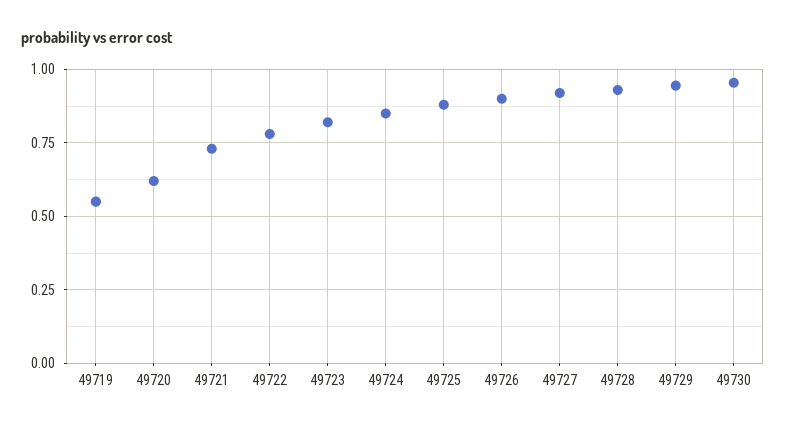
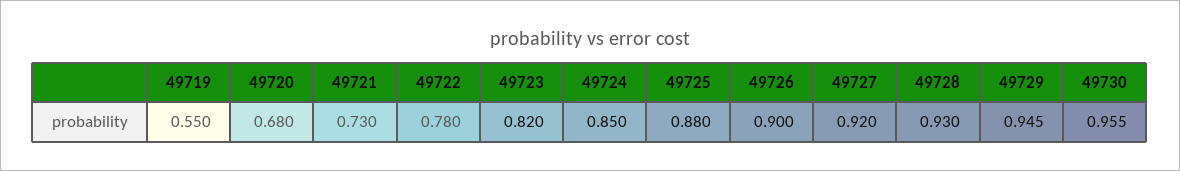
  {
    "49719": 0.55,
-   "49720": 0.625,
+   "49720": 0.68,
    "49721": 0.73,
    "49722": 0.78,
    "49723": 0.82,
    "49724": 0.85,
    "49725": 0.88,
    "49726": 0.9,
    "49727": 0.92,
    "49728": 0.93,
    "49729": 0.945,
    "49730": 0.955
  }

